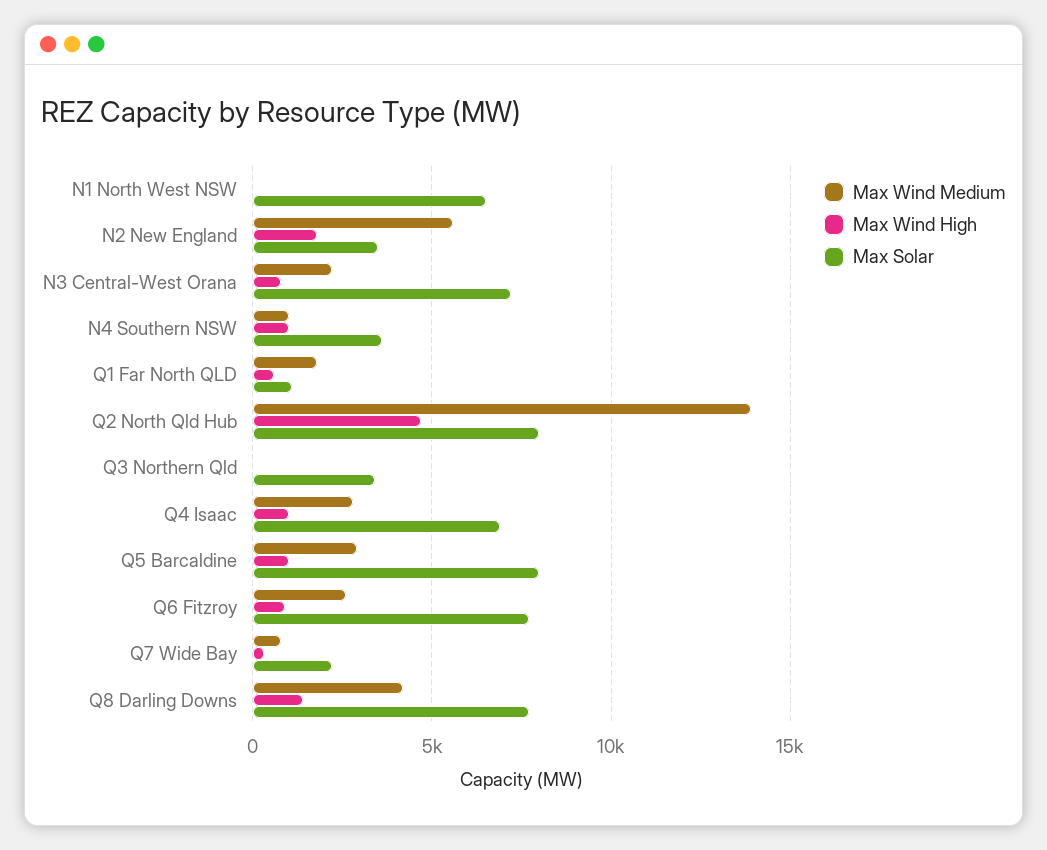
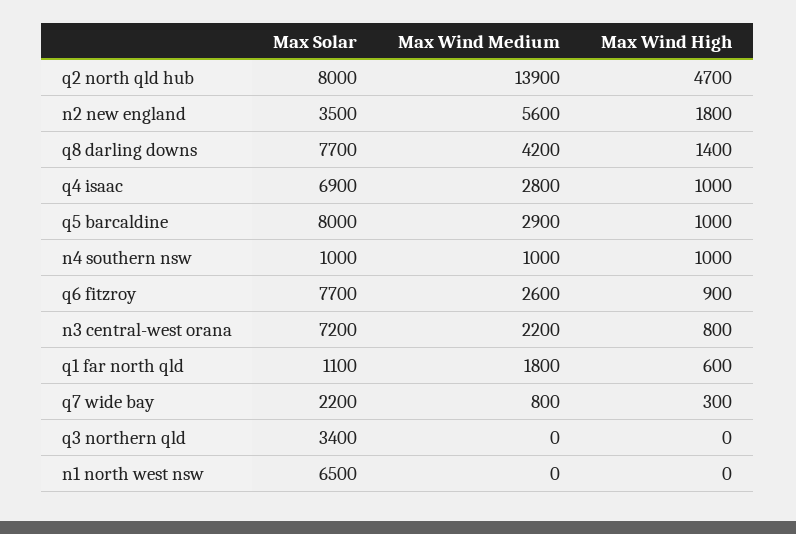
  {
    "Max Wind Medium": {
      "N1 North West NSW": 0,
      "N2 New England": 5600,
      "N3 Central-West Orana": 2200,
      "N4 Southern NSW": 1000,
      "Q1 Far North QLD": 1800,
      "Q2 North Qld Hub": 13900,
      "Q3 Northern Qld": 0,
      "Q4 Isaac": 2800,
      "Q5 Barcaldine": 2900,
      "Q6 Fitzroy": 2600,
      "Q7 Wide Bay": 800,
      "Q8 Darling Downs": 4200
    },
    "Max Wind High": {
      "N1 North West NSW": 0,
      "N2 New England": 1800,
      "N3 Central-West Orana": 800,
      "N4 Southern NSW": 1000,
      "Q1 Far North QLD": 600,
      "Q2 North Qld Hub": 4700,
      "Q3 Northern Qld": 0,
      "Q4 Isaac": 1000,
      "Q5 Barcaldine": 1000,
      "Q6 Fitzroy": 900,
      "Q7 Wide Bay": 300,
      "Q8 Darling Downs": 1400
    },
    "Max Solar": {
      "N1 North West NSW": 6500,
      "N2 New England": 3500,
      "N3 Central-West Orana": 7200,
-     "N4 Southern NSW": 3500,
+     "N4 Southern NSW": 1000,
      "Q1 Far North QLD": 1100,
      "Q2 North Qld Hub": 8000,
      "Q3 Northern Qld": 3400,
      "Q4 Isaac": 6900,
      "Q5 Barcaldine": 8000,
      "Q6 Fitzroy": 7700,
      "Q7 Wide Bay": 2200,
      "Q8 Darling Downs": 7700
    }
  }

